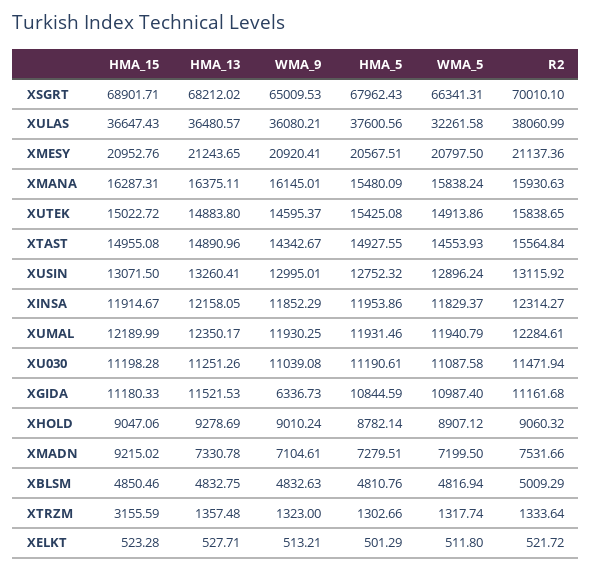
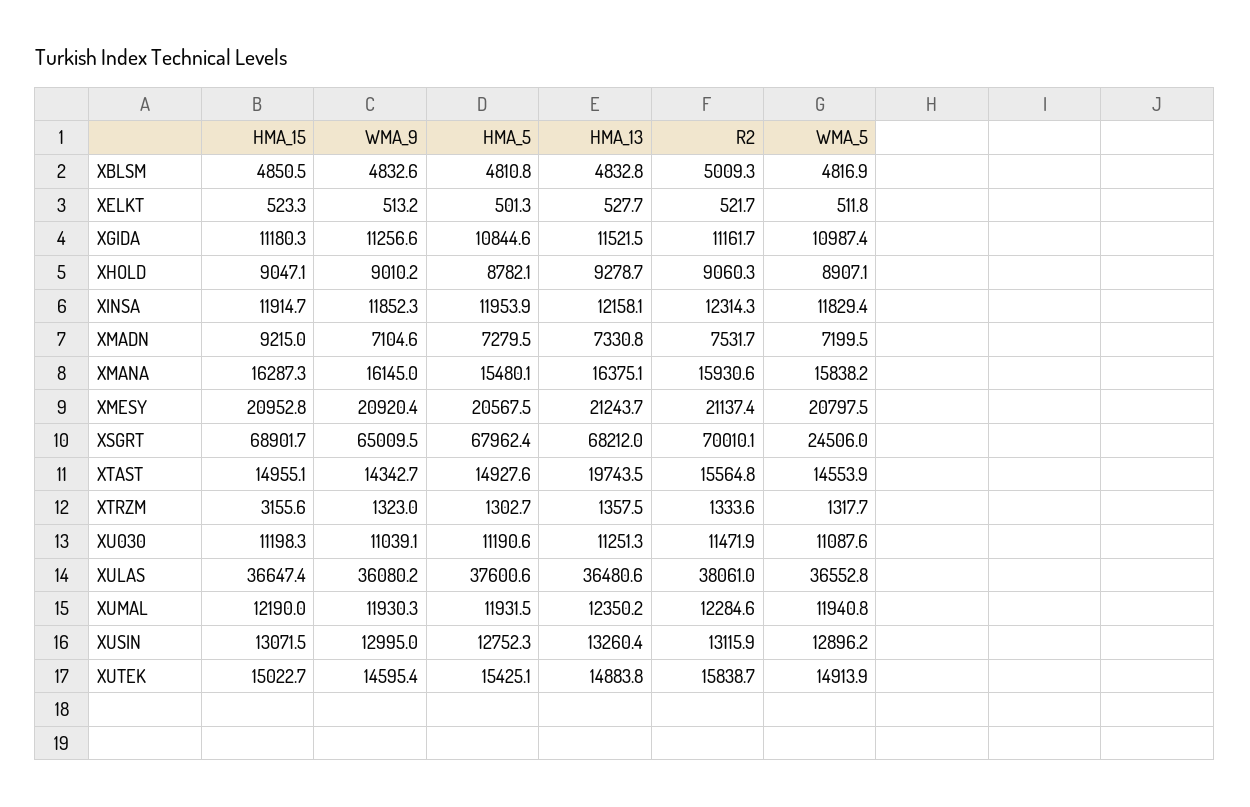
  {
    "HMA_15": {
      "XSGRT": 68901.71,
      "XULAS": 36647.43,
      "XMESY": 20952.76,
      "XMANA": 16287.31,
      "XUTEK": 15022.72,
      "XTAST": 14955.08,
      "XUSIN": 13071.5,
      "XINSA": 11914.67,
      "XUMAL": 12189.99,
      "XU030": 11198.28,
      "XGIDA": 11180.33,
      "XHOLD": 9047.06,
      "XMADN": 9215.02,
      "XBLSM": 4850.46,
      "XTRZM": 3155.59,
      "XELKT": 523.28
    },
    "HMA_13": {
      "XSGRT": 68212.02,
      "XULAS": 36480.57,
      "XMESY": 21243.65,
      "XMANA": 16375.11,
      "XUTEK": 14883.8,
-     "XTAST": 14890.96,
+     "XTAST": 19743.5,
      "XUSIN": 13260.41,
      "XINSA": 12158.05,
      "XUMAL": 12350.17,
      "XU030": 11251.26,
      "XGIDA": 11521.53,
      "XHOLD": 9278.69,
      "XMADN": 7330.78,
      "XBLSM": 4832.75,
      "XTRZM": 1357.48,
      "XELKT": 527.71
    },
    "WMA_9": {
      "XSGRT": 65009.53,
      "XULAS": 36080.21,
      "XMESY": 20920.41,
      "XMANA": 16145.01,
      "XUTEK": 14595.37,
      "XTAST": 14342.67,
      "XUSIN": 12995.01,
      "XINSA": 11852.29,
      "XUMAL": 11930.25,
      "XU030": 11039.08,
-     "XGIDA": 6336.73,
+     "XGIDA": 11256.6,
      "XHOLD": 9010.24,
      "XMADN": 7104.61,
      "XBLSM": 4832.63,
      "XTRZM": 1323,
      "XELKT": 513.21
    },
    "HMA_5": {
      "XSGRT": 67962.43,
      "XULAS": 37600.56,
      "XMESY": 20567.51,
      "XMANA": 15480.09,
      "XUTEK": 15425.08,
      "XTAST": 14927.55,
      "XUSIN": 12752.32,
      "XINSA": 11953.86,
      "XUMAL": 11931.46,
      "XU030": 11190.61,
      "XGIDA": 10844.59,
      "XHOLD": 8782.14,
      "XMADN": 7279.51,
      "XBLSM": 4810.76,
      "XTRZM": 1302.66,
      "XELKT": 501.29
    },
    "WMA_5": {
-     "XSGRT": 66341.31,
+     "XSGRT": 24506,
-     "XULAS": 32261.58,
+     "XULAS": 36552.8,
      "XMESY": 20797.5,
      "XMANA": 15838.24,
      "XUTEK": 14913.86,
      "XTAST": 14553.93,
      "XUSIN": 12896.24,
      "XINSA": 11829.37,
      "XUMAL": 11940.79,
      "XU030": 11087.58,
      "XGIDA": 10987.4,
      "XHOLD": 8907.12,
      "XMADN": 7199.5,
      "XBLSM": 4816.94,
      "XTRZM": 1317.74,
      "XELKT": 511.8
    },
    "R2": {
      "XSGRT": 70010.1,
      "XULAS": 38060.99,
      "XMESY": 21137.36,
      "XMANA": 15930.63,
      "XUTEK": 15838.65,
      "XTAST": 15564.84,
      "XUSIN": 13115.92,
      "XINSA": 12314.27,
      "XUMAL": 12284.61,
      "XU030": 11471.94,
      "XGIDA": 11161.68,
      "XHOLD": 9060.32,
      "XMADN": 7531.66,
      "XBLSM": 5009.29,
      "XTRZM": 1333.64,
      "XELKT": 521.72
    }
  }

